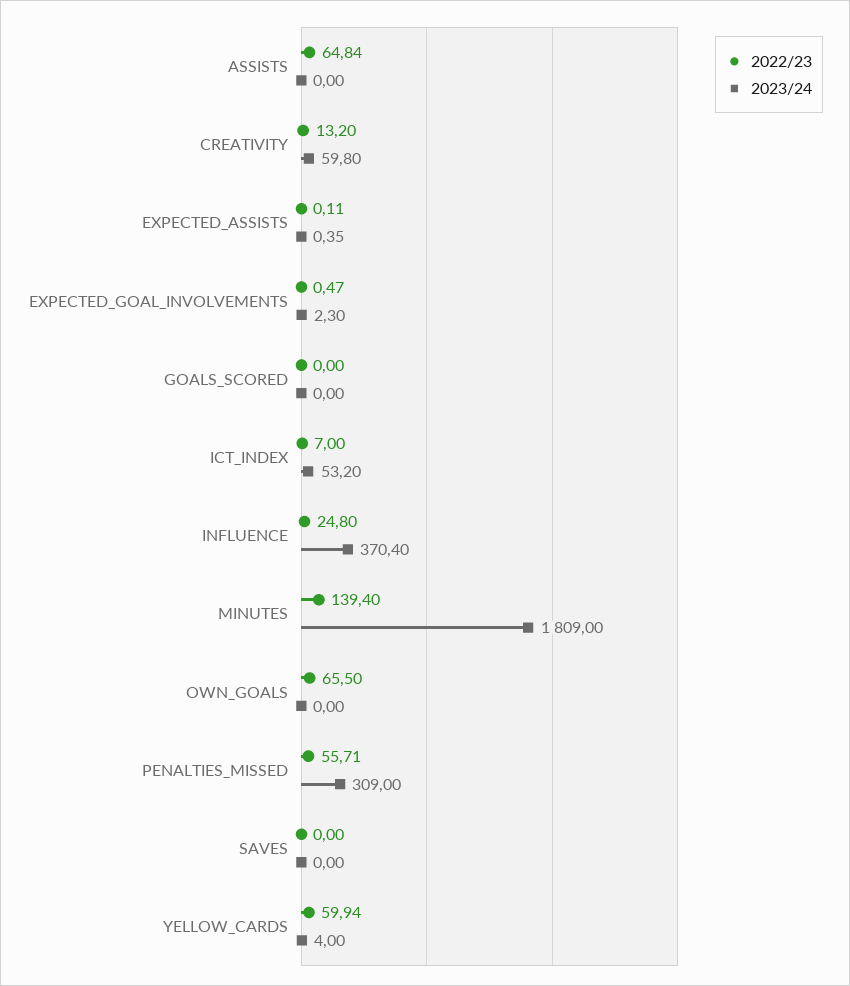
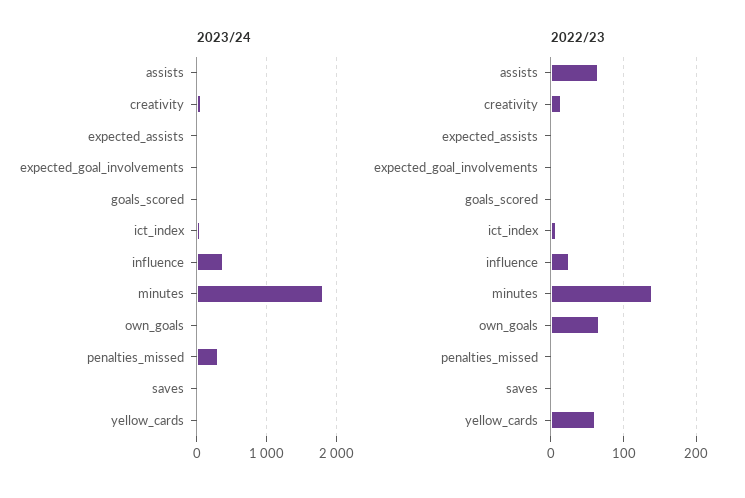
  {
    "2022/23": {
      "ASSISTS": 64.84,
      "CREATIVITY": 13.2,
      "EXPECTED_ASSISTS": 0.11,
      "EXPECTED_GOAL_INVOLVEMENTS": 0.47,
      "GOALS_SCORED": 0,
      "ICT_INDEX": 7,
      "INFLUENCE": 24.8,
      "MINUTES": 139.4,
      "OWN_GOALS": 65.5,
-     "PENALTIES_MISSED": 55.71,
+     "PENALTIES_MISSED": 0,
      "SAVES": 0,
      "YELLOW_CARDS": 59.94
    },
    "2023/24": {
      "ASSISTS": 0,
      "CREATIVITY": 59.8,
      "EXPECTED_ASSISTS": 0.35,
      "EXPECTED_GOAL_INVOLVEMENTS": 2.3,
      "GOALS_SCORED": 0,
      "ICT_INDEX": 53.2,
      "INFLUENCE": 370.4,
      "MINUTES": 1809,
      "OWN_GOALS": 0,
      "PENALTIES_MISSED": 309,
      "SAVES": 0,
      "YELLOW_CARDS": 4
    }
  }

